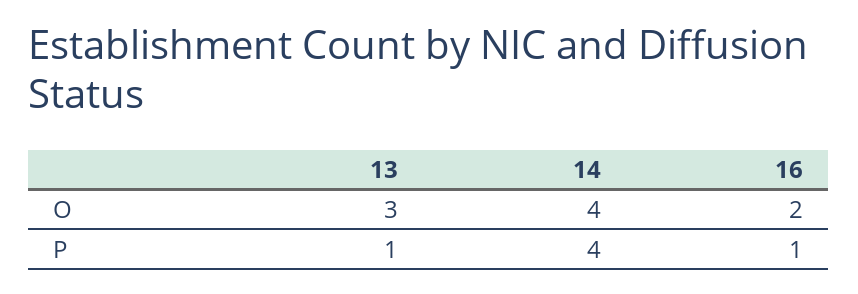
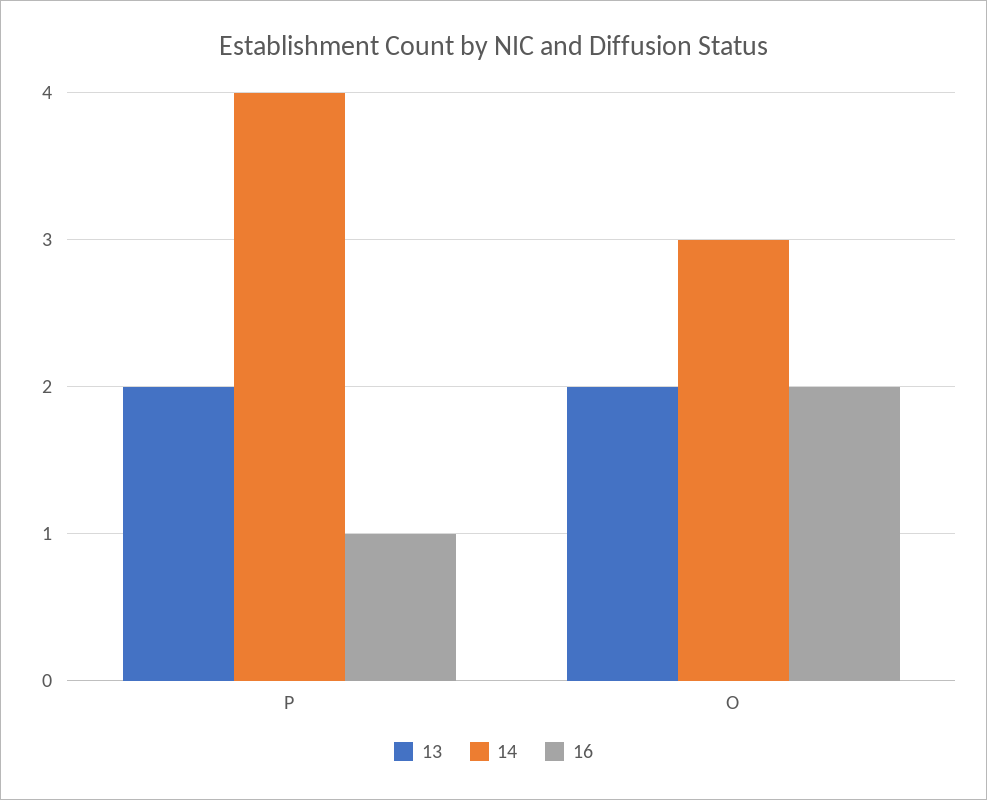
  {
    "13": {
-     "O": 3,
+     "O": 2,
-     "P": 1
+     "P": 2
    },
    "14": {
-     "O": 4,
+     "O": 3,
      "P": 4
    },
    "16": {
      "O": 2,
      "P": 1
    }
  }

